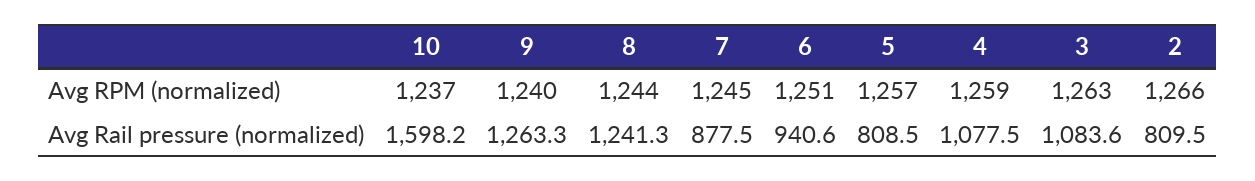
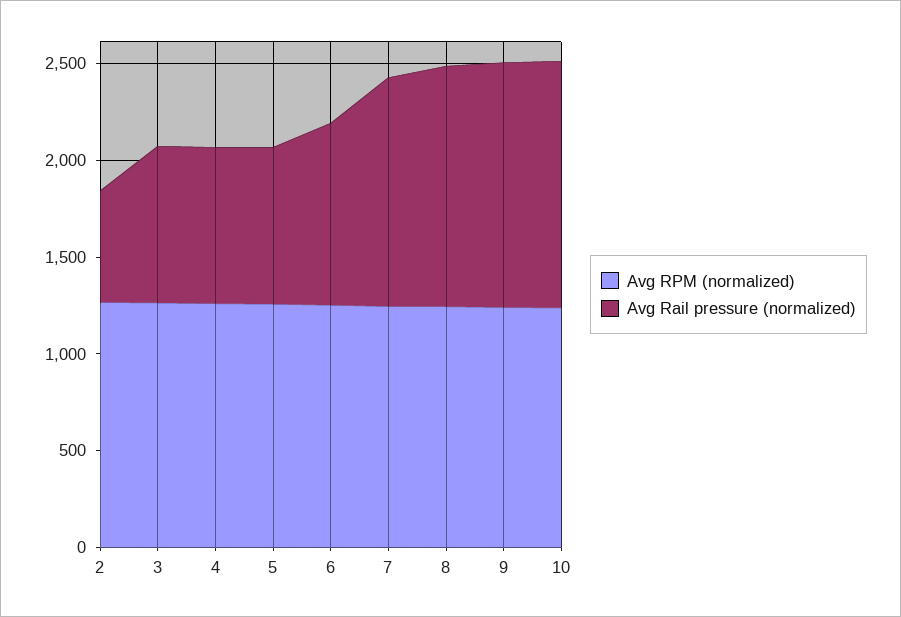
  {
    "Avg RPM (normalized)": {
      "10": 1237,
      "9": 1240,
      "8": 1244,
      "7": 1245,
      "6": 1251,
      "5": 1257,
      "4": 1259,
      "3": 1263,
      "2": 1266
    },
    "Avg Rail pressure (normalized)": {
-     "10": 1598.2,
+     "10": 1300,
      "9": 1263.3,
      "8": 1241.3,
-     "7": 877.5,
+     "7": 1200,
      "6": 940.6,
      "5": 808.5,
-     "4": 1077.5,
+     "4": 800,
-     "3": 1083.6,
+     "3": 800,
-     "2": 809.5
+     "2": 600
    }
  }

